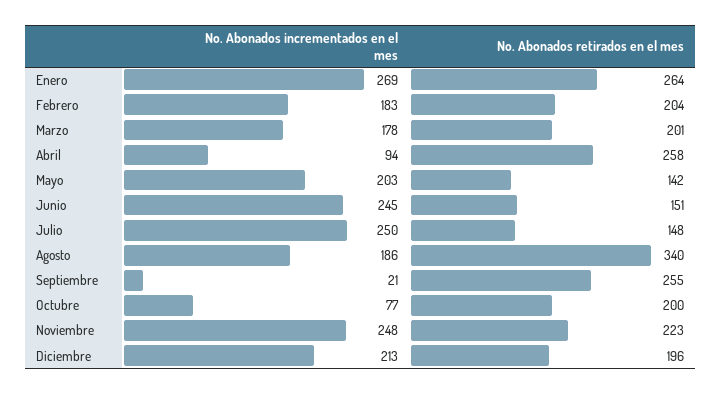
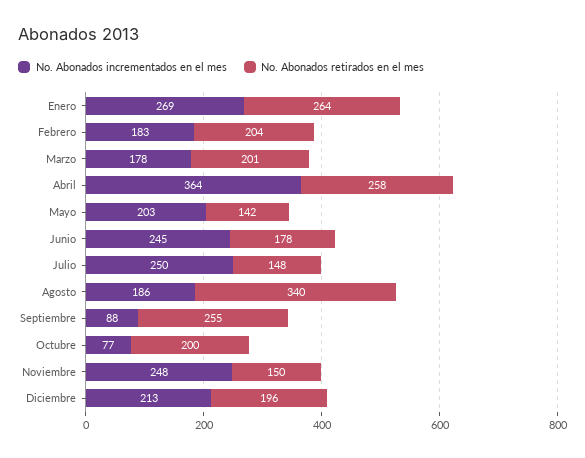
  {
    "No. Abonados incrementados en el mes": {
      "Enero": 269,
      "Febrero": 183,
      "Marzo": 178,
-     "Abril": 94,
+     "Abril": 364,
      "Mayo": 203,
      "Junio": 245,
      "Julio": 250,
      "Agosto": 186,
-     "Septiembre": 21,
+     "Septiembre": 88,
      "Octubre": 77,
      "Noviembre": 248,
      "Diciembre": 213
    },
    "No. Abonados retirados en el mes": {
      "Enero": 264,
      "Febrero": 204,
      "Marzo": 201,
      "Abril": 258,
      "Mayo": 142,
-     "Junio": 151,
+     "Junio": 178,
      "Julio": 148,
      "Agosto": 340,
      "Septiembre": 255,
      "Octubre": 200,
-     "Noviembre": 223,
+     "Noviembre": 150,
      "Diciembre": 196
    }
  }

